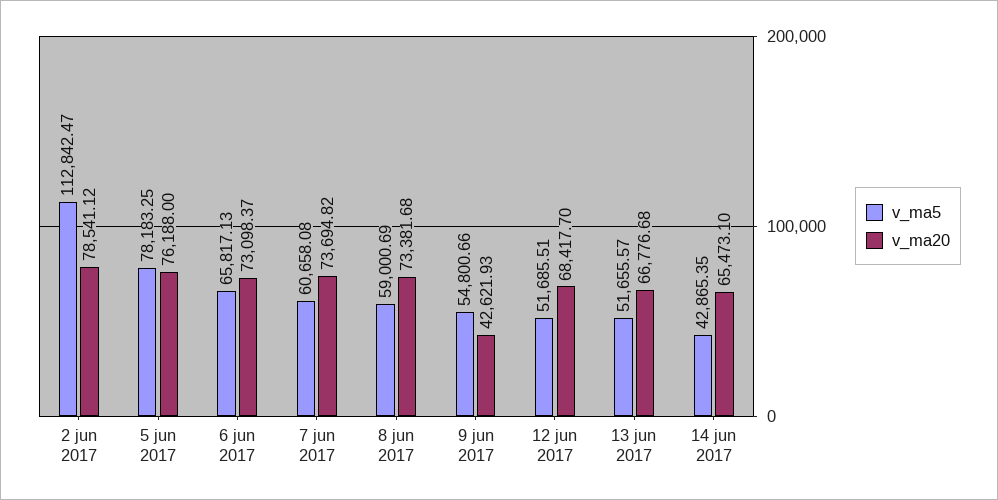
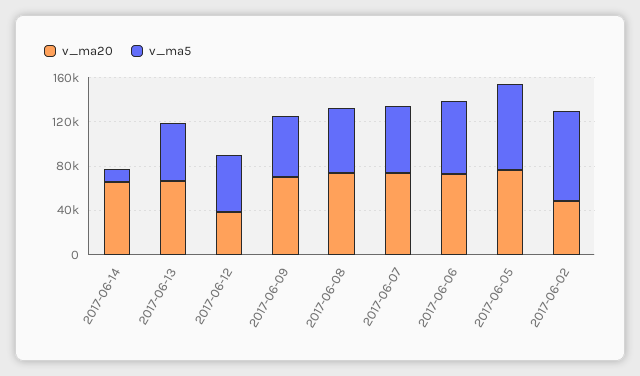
  {
    "v_ma5": {
-     "2 jun 2017": 112842.47,
+     "2 jun 2017": 80000,
      "5 jun 2017": 78183.25,
      "6 jun 2017": 65817.13,
      "7 jun 2017": 60658.08,
      "8 jun 2017": 59000.69,
      "9 jun 2017": 54800.66,
      "12 jun 2017": 51685.51,
      "13 jun 2017": 51655.57,
-     "14 jun 2017": 42865.35
+     "14 jun 2017": 10000
    },
    "v_ma20": {
-     "2 jun 2017": 78541.12,
+     "2 jun 2017": 50000,
      "5 jun 2017": 76188,
      "6 jun 2017": 73098.37,
      "7 jun 2017": 73694.82,
      "8 jun 2017": 73381.68,
-     "9 jun 2017": 42621.93,
+     "9 jun 2017": 70000,
-     "12 jun 2017": 68417.7,
+     "12 jun 2017": 40000,
      "13 jun 2017": 66776.68,
      "14 jun 2017": 65473.1
    }
  }

